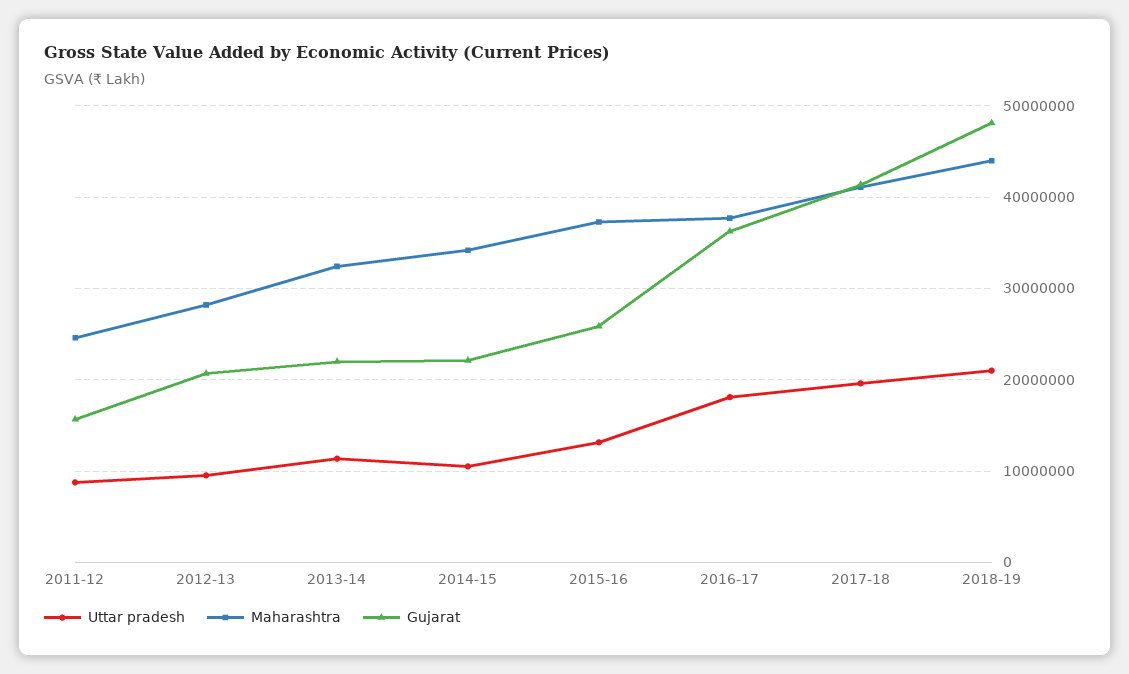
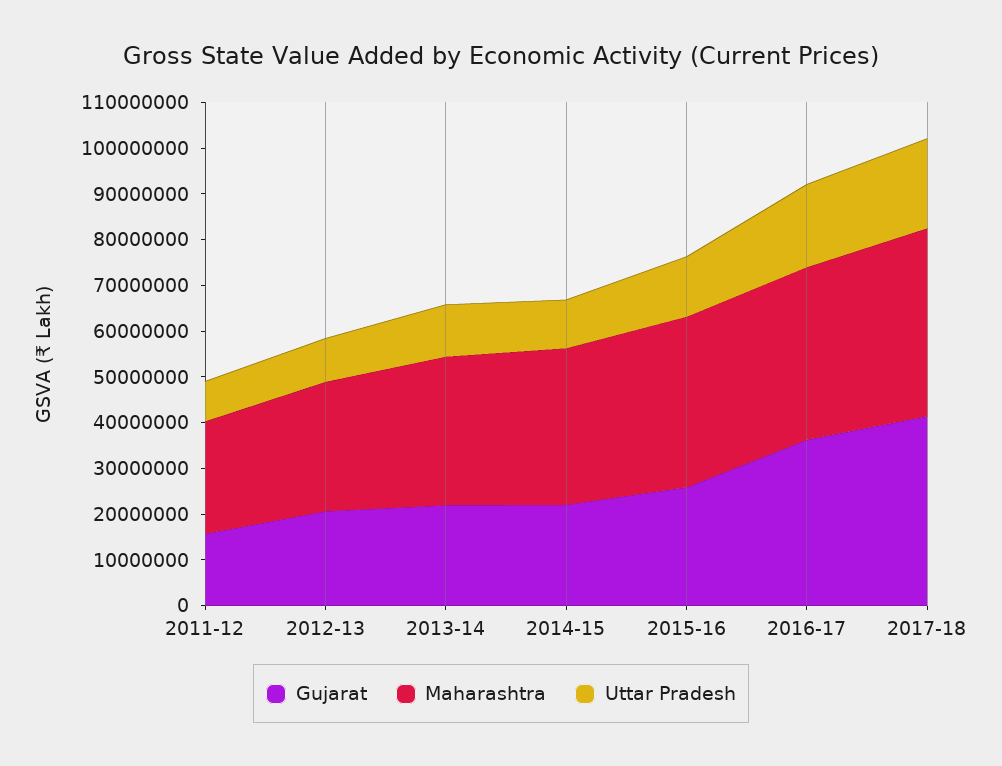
  {
    "Uttar pradesh": {
      "2011-12": 9000000,
      "2012-13": 10000000,
      "2013-14": 11000000,
      "2014-15": 11000000,
      "2015-16": 13000000,
      "2016-17": 18000000,
-     "2017-18": 20000000,
+     "2017-18": 20000000
-     "2018-19": 21000000
    },
    "Maharashtra": {
      "2011-12": 25000000,
      "2012-13": 28000000,
      "2013-14": 32000000,
      "2014-15": 34000000,
      "2015-16": 37000000,
      "2016-17": 38000000,
-     "2017-18": 41000000,
+     "2017-18": 41000000
-     "2018-19": 44000000
    },
    "Gujarat": {
      "2011-12": 16000000,
      "2012-13": 21000000,
      "2013-14": 22000000,
      "2014-15": 22000000,
      "2015-16": 26000000,
      "2016-17": 36000000,
-     "2017-18": 41000000,
+     "2017-18": 41000000
-     "2018-19": 48000000
    }
  }

